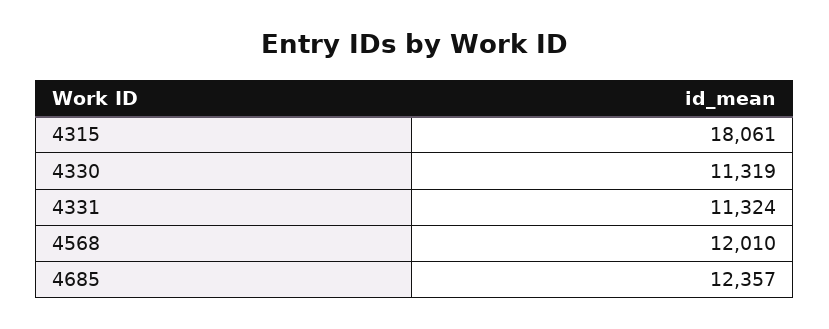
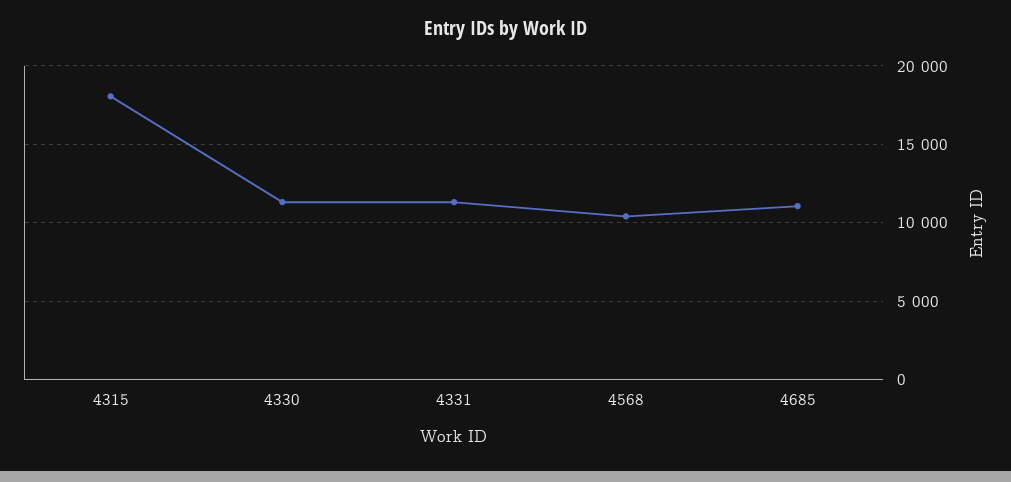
  {
    "4315": 18061,
    "4330": 11319,
    "4331": 11324,
-   "4568": 12010,
+   "4568": 10500,
-   "4685": 12357
+   "4685": 11000
  }

